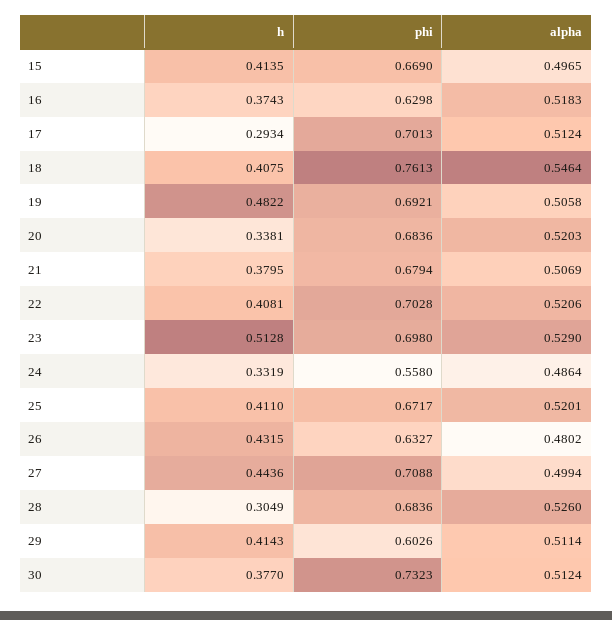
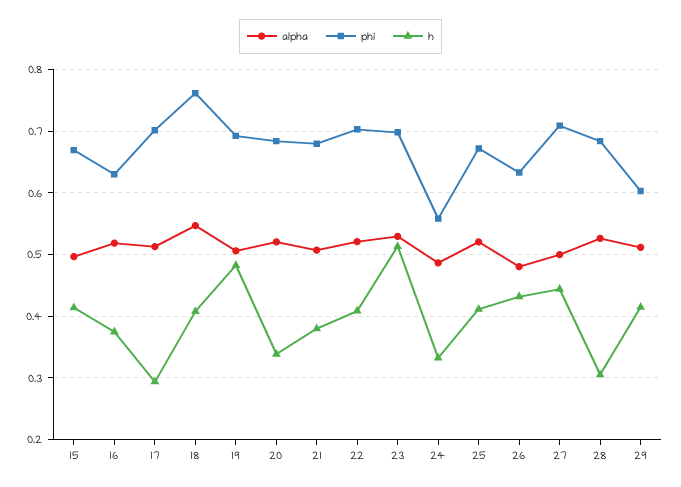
  {
    "h": {
      "15": 0.4135,
      "16": 0.3743,
      "17": 0.2934,
      "18": 0.4075,
      "19": 0.4822,
      "20": 0.3381,
      "21": 0.3795,
      "22": 0.4081,
      "23": 0.5128,
      "24": 0.3319,
      "25": 0.411,
      "26": 0.4315,
      "27": 0.4436,
      "28": 0.3049,
-     "29": 0.4143,
+     "29": 0.4143
-     "30": 0.377
    },
    "phi": {
      "15": 0.669,
      "16": 0.6298,
      "17": 0.7013,
      "18": 0.7613,
      "19": 0.6921,
      "20": 0.6836,
      "21": 0.6794,
      "22": 0.7028,
      "23": 0.698,
      "24": 0.558,
      "25": 0.6717,
      "26": 0.6327,
      "27": 0.7088,
      "28": 0.6836,
-     "29": 0.6026,
+     "29": 0.6026
-     "30": 0.7323
    },
    "alpha": {
      "15": 0.4965,
      "16": 0.5183,
      "17": 0.5124,
      "18": 0.5464,
      "19": 0.5058,
      "20": 0.5203,
      "21": 0.5069,
      "22": 0.5206,
      "23": 0.529,
      "24": 0.4864,
      "25": 0.5201,
      "26": 0.4802,
      "27": 0.4994,
      "28": 0.526,
-     "29": 0.5114,
+     "29": 0.5114
-     "30": 0.5124
    }
  }

